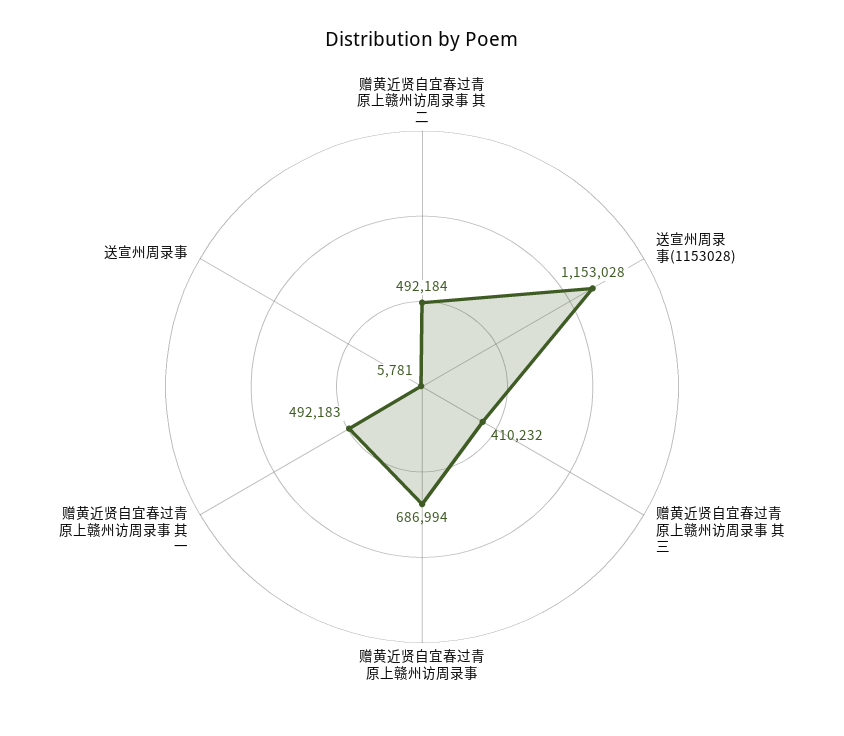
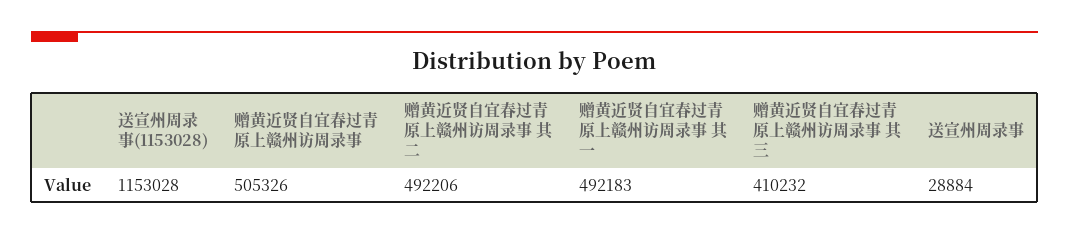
  {
-   "赠黄近贤自宜春过青原上赣州访周录事 其二": 492184,
+   "赠黄近贤自宜春过青原上赣州访周录事 其二": 492206,
    "送宣州周录事(1153028)": 1153028,
    "赠黄近贤自宜春过青原上赣州访周录事 其三": 410232,
-   "赠黄近贤自宜春过青原上赣州访周录事": 686994,
+   "赠黄近贤自宜春过青原上赣州访周录事": 505326,
    "赠黄近贤自宜春过青原上赣州访周录事 其一": 492183,
-   "送宣州周录事": 5781
+   "送宣州周录事": 28884
  }

